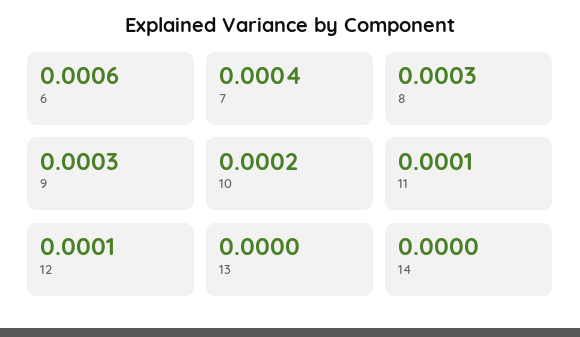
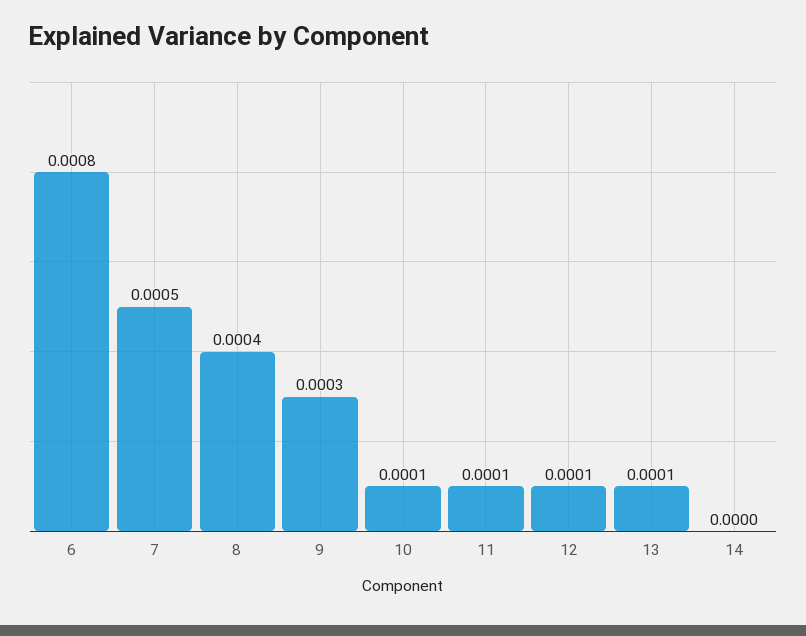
  {
-   "6": 0.0006,
+   "6": 0.0008,
-   "7": 0.0004,
+   "7": 0.0005,
-   "8": 0.0003,
+   "8": 0.0004,
    "9": 0.0003,
-   "10": 0.0002,
+   "10": 0.0001,
    "11": 0.0001,
    "12": 0.0001,
-   "13": 0,
+   "13": 0.0001,
    "14": 0
  }

